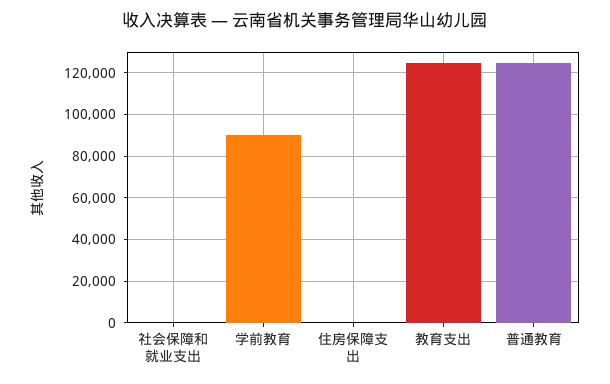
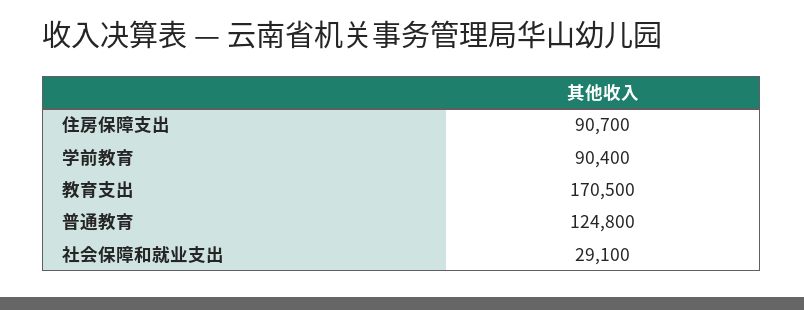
  {
-   "社会保障和就业支出": 0,
+   "社会保障和就业支出": 29100,
    "学前教育": 90400,
-   "住房保障支出": 0,
+   "住房保障支出": 90700,
-   "教育支出": 125000,
+   "教育支出": 170500,
    "普通教育": 124800
  }

